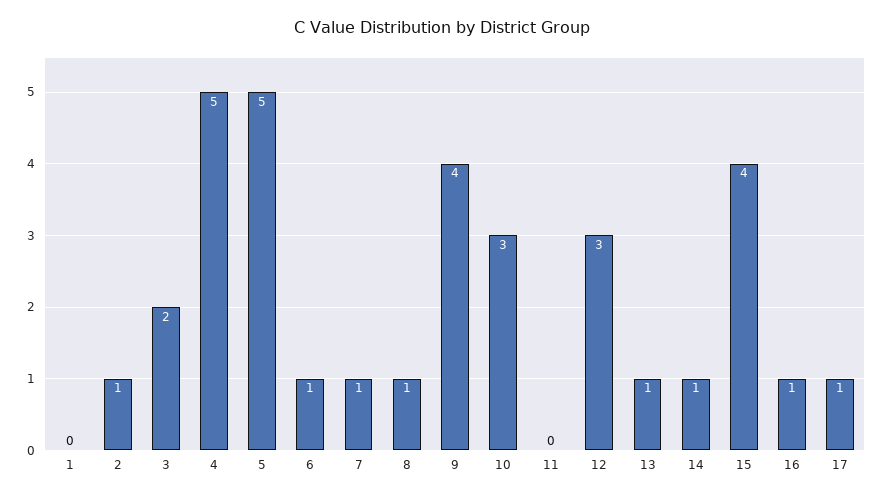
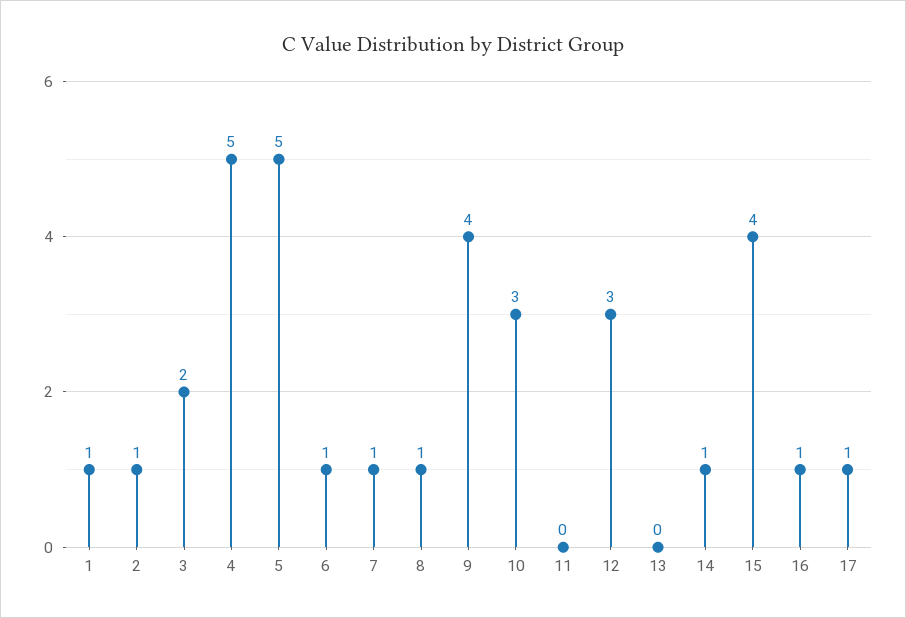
  {
-   "1": 0,
+   "1": 1,
    "2": 1,
    "3": 2,
    "4": 5,
    "5": 5,
    "6": 1,
    "7": 1,
    "8": 1,
    "9": 4,
    "10": 3,
    "11": 0,
    "12": 3,
-   "13": 1,
+   "13": 0,
    "14": 1,
    "15": 4,
    "16": 1,
    "17": 1
  }

